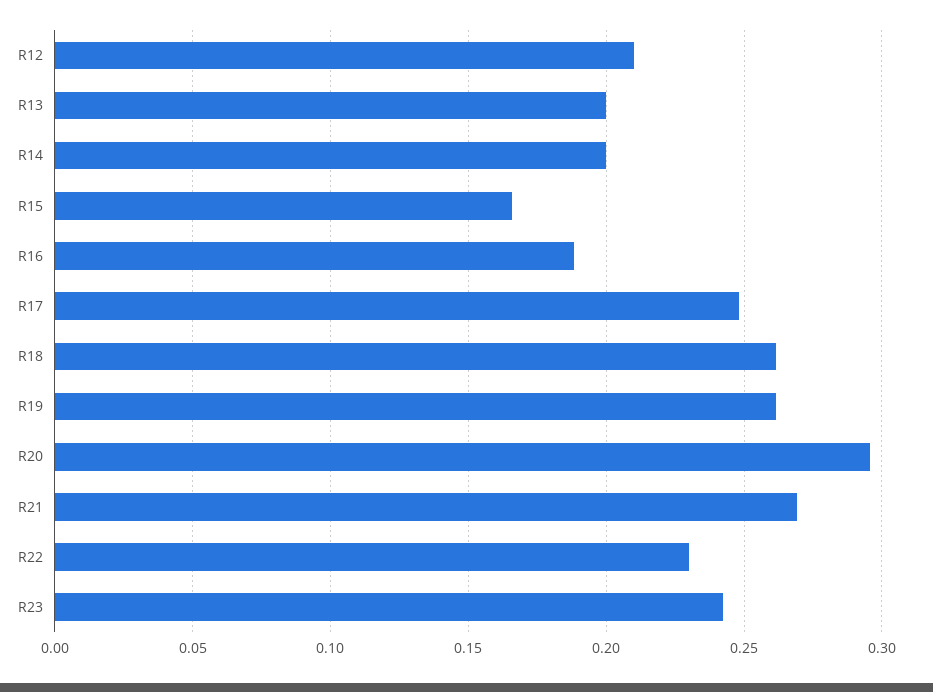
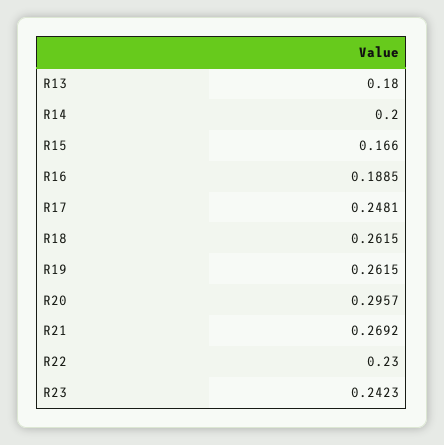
  {
-   "R12": 0.21,
-   "R13": 0.2,
+   "R13": 0.18,
    "R14": 0.2,
    "R15": 0.166,
    "R16": 0.1885,
    "R17": 0.2481,
    "R18": 0.2615,
    "R19": 0.2615,
    "R20": 0.2957,
    "R21": 0.2692,
    "R22": 0.23,
    "R23": 0.2423
  }

